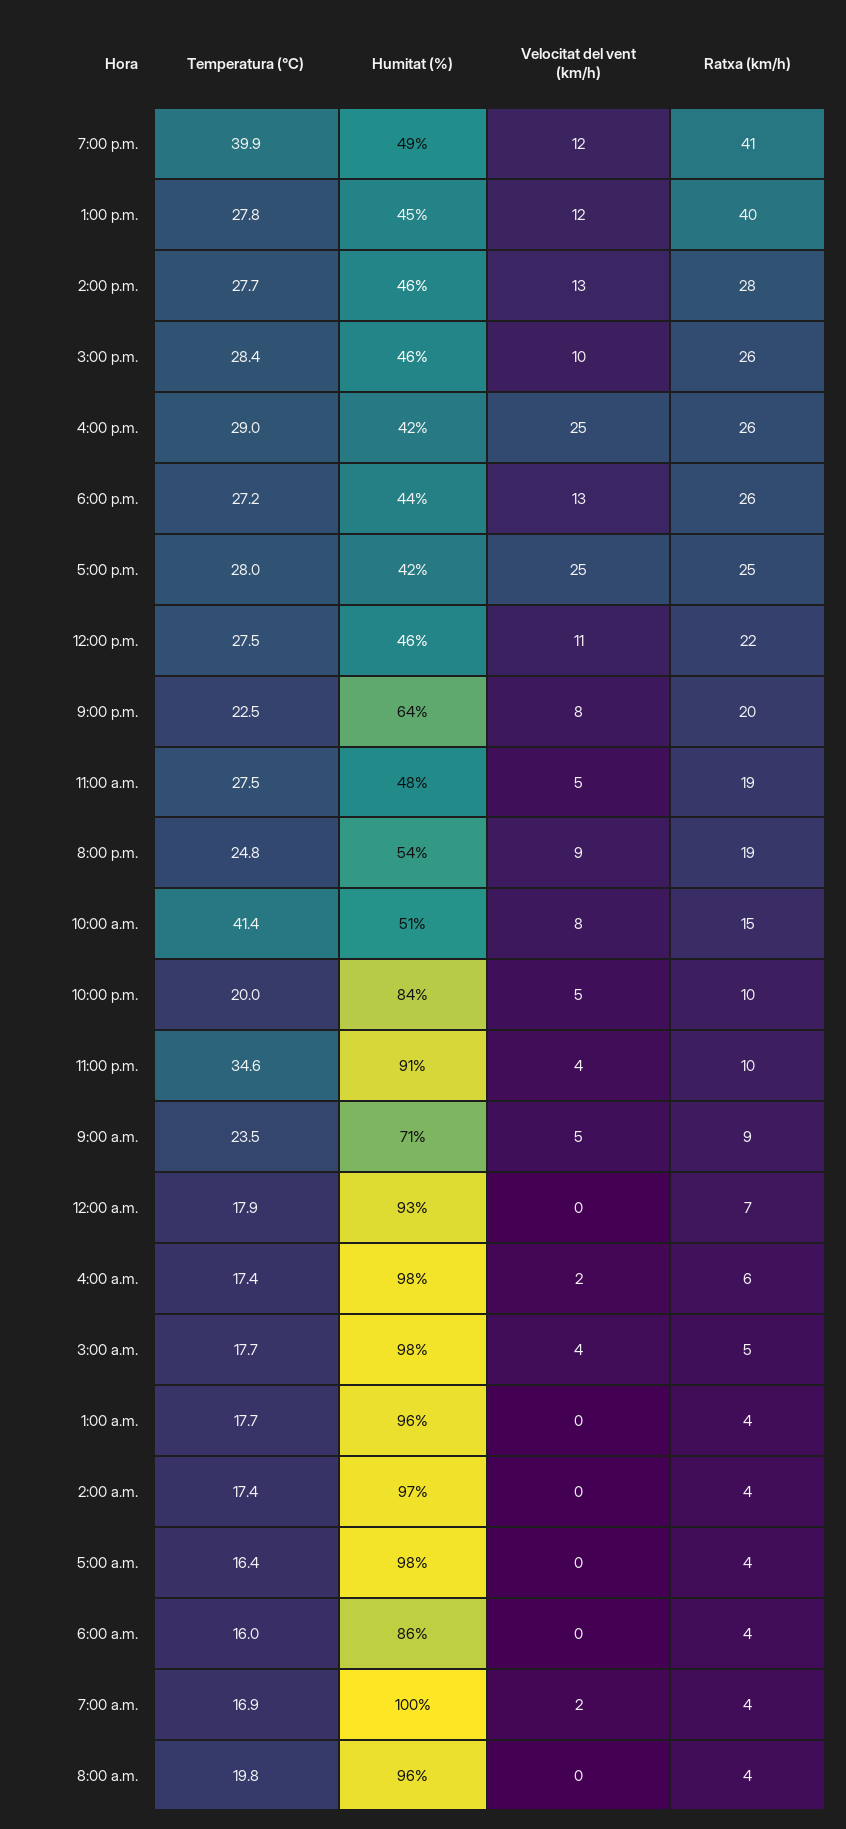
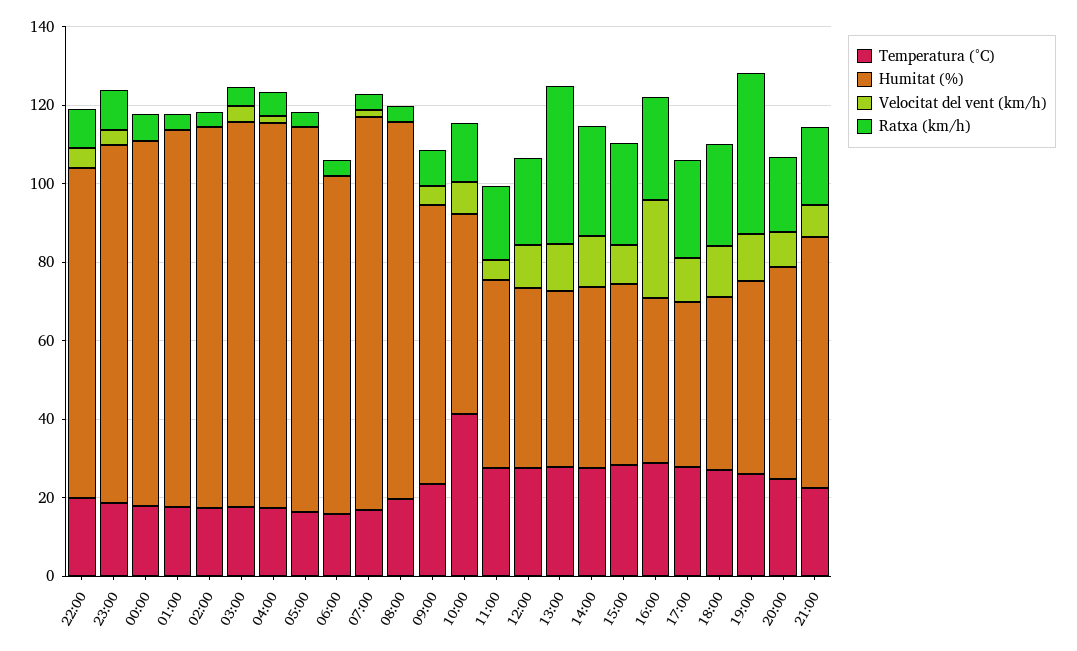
  {
    "Temperatura (°C)": {
-     "7:00 p.m.": 39.9,
+     "7:00 p.m.": 25,
      "1:00 p.m.": 27.8,
      "2:00 p.m.": 27.7,
      "3:00 p.m.": 28.4,
      "4:00 p.m.": 29,
      "6:00 p.m.": 27.2,
      "5:00 p.m.": 28,
      "12:00 p.m.": 27.5,
      "9:00 p.m.": 22.5,
      "11:00 a.m.": 27.5,
      "8:00 p.m.": 24.8,
      "10:00 a.m.": 41.4,
      "10:00 p.m.": 20,
-     "11:00 p.m.": 34.6,
+     "11:00 p.m.": 20,
      "9:00 a.m.": 23.5,
      "12:00 a.m.": 17.9,
      "4:00 a.m.": 17.4,
      "3:00 a.m.": 17.7,
      "1:00 a.m.": 17.7,
      "2:00 a.m.": 17.4,
      "5:00 a.m.": 16.4,
      "6:00 a.m.": 16,
      "7:00 a.m.": 16.9,
      "8:00 a.m.": 19.8
    },
    "Humitat (%)": {
      "7:00 p.m.": 49,
      "1:00 p.m.": 45,
      "2:00 p.m.": 46,
      "3:00 p.m.": 46,
      "4:00 p.m.": 42,
      "6:00 p.m.": 44,
      "5:00 p.m.": 42,
      "12:00 p.m.": 46,
      "9:00 p.m.": 64,
      "11:00 a.m.": 48,
      "8:00 p.m.": 54,
      "10:00 a.m.": 51,
      "10:00 p.m.": 84,
      "11:00 p.m.": 91,
      "9:00 a.m.": 71,
      "12:00 a.m.": 93,
      "4:00 a.m.": 98,
      "3:00 a.m.": 98,
      "1:00 a.m.": 96,
      "2:00 a.m.": 97,
      "5:00 a.m.": 98,
      "6:00 a.m.": 86,
      "7:00 a.m.": 100,
      "8:00 a.m.": 96
    },
    "Velocitat del vent (km/h)": {
      "7:00 p.m.": 12,
      "1:00 p.m.": 12,
      "2:00 p.m.": 13,
      "3:00 p.m.": 10,
      "4:00 p.m.": 25,
      "6:00 p.m.": 13,
-     "5:00 p.m.": 25,
+     "5:00 p.m.": 10,
      "12:00 p.m.": 11,
      "9:00 p.m.": 8,
      "11:00 a.m.": 5,
      "8:00 p.m.": 9,
      "10:00 a.m.": 8,
      "10:00 p.m.": 5,
      "11:00 p.m.": 4,
      "9:00 a.m.": 5,
      "12:00 a.m.": 0,
      "4:00 a.m.": 2,
      "3:00 a.m.": 4,
      "1:00 a.m.": 0,
      "2:00 a.m.": 0,
      "5:00 a.m.": 0,
      "6:00 a.m.": 0,
      "7:00 a.m.": 2,
      "8:00 a.m.": 0
    },
    "Ratxa (km/h)": {
      "7:00 p.m.": 41,
      "1:00 p.m.": 40,
      "2:00 p.m.": 28,
      "3:00 p.m.": 26,
      "4:00 p.m.": 26,
      "6:00 p.m.": 26,
      "5:00 p.m.": 25,
      "12:00 p.m.": 22,
      "9:00 p.m.": 20,
      "11:00 a.m.": 19,
      "8:00 p.m.": 19,
      "10:00 a.m.": 15,
      "10:00 p.m.": 10,
      "11:00 p.m.": 10,
      "9:00 a.m.": 9,
      "12:00 a.m.": 7,
      "4:00 a.m.": 6,
      "3:00 a.m.": 5,
      "1:00 a.m.": 4,
      "2:00 a.m.": 4,
      "5:00 a.m.": 4,
      "6:00 a.m.": 4,
      "7:00 a.m.": 4,
      "8:00 a.m.": 4
    }
  }

